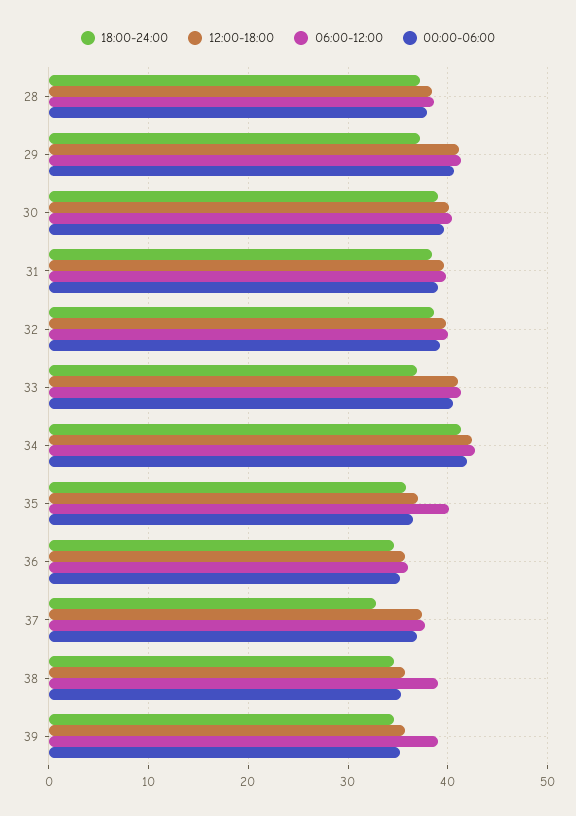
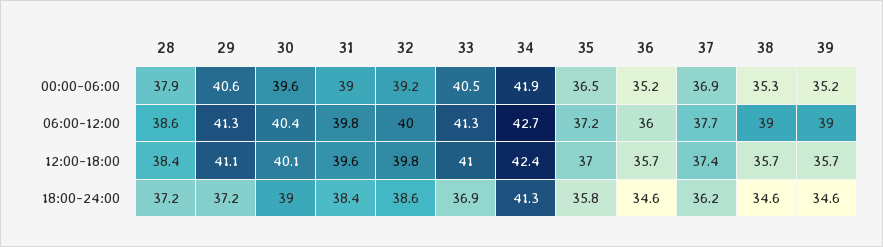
  {
    "18:00-24:00": {
      "28": 37.2,
      "29": 37.2,
      "30": 39,
      "31": 38.4,
      "32": 38.6,
      "33": 36.9,
      "34": 41.3,
      "35": 35.8,
      "36": 34.6,
-     "37": 33,
+     "37": 36.2,
      "38": 34.6,
      "39": 34.6
    },
    "12:00-18:00": {
      "28": 38.4,
      "29": 41.1,
      "30": 40.1,
      "31": 39.6,
      "32": 39.8,
      "33": 41,
      "34": 42.4,
      "35": 37,
      "36": 35.7,
      "37": 37.4,
      "38": 35.7,
      "39": 35.7
    },
    "06:00-12:00": {
      "28": 38.6,
      "29": 41.3,
      "30": 40.4,
      "31": 39.8,
      "32": 40,
      "33": 41.3,
      "34": 42.7,
-     "35": 40,
+     "35": 37.2,
      "36": 36,
      "37": 37.7,
      "38": 39,
      "39": 39
    },
    "00:00-06:00": {
      "28": 37.9,
      "29": 40.6,
      "30": 39.6,
      "31": 39,
      "32": 39.2,
      "33": 40.5,
      "34": 41.9,
      "35": 36.5,
      "36": 35.2,
      "37": 36.9,
      "38": 35.3,
      "39": 35.2
    }
  }

